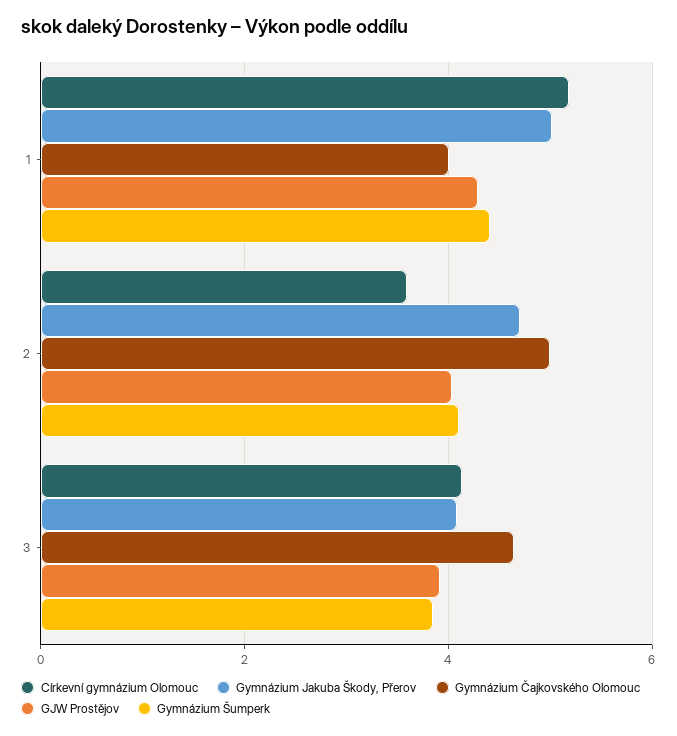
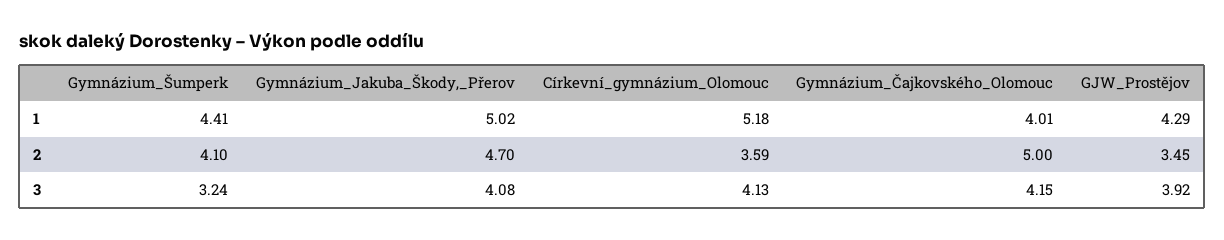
  {
    "Církevní gymnázium Olomouc": {
      "1": 5.18,
      "2": 3.59,
      "3": 4.13
    },
    "Gymnázium Jakuba Škody, Přerov": {
      "1": 5.02,
      "2": 4.7,
      "3": 4.08
    },
    "Gymnázium Čajkovského Olomouc": {
      "1": 4.01,
      "2": 5,
-     "3": 4.6
+     "3": 4.15
    },
    "GJW Prostějov": {
      "1": 4.29,
-     "2": 4,
+     "2": 3.45,
      "3": 3.92
    },
    "Gymnázium Šumperk": {
      "1": 4.41,
      "2": 4.1,
-     "3": 3.8
+     "3": 3.24
    }
  }

